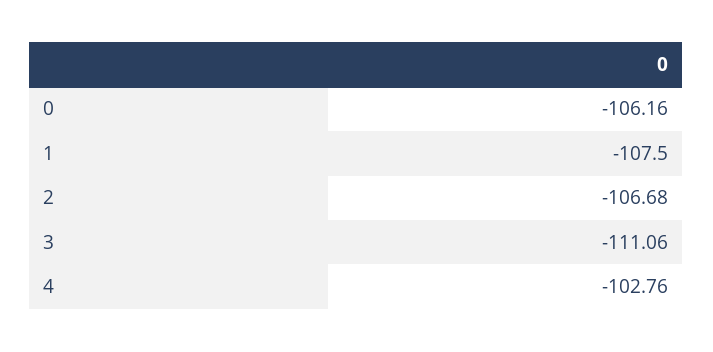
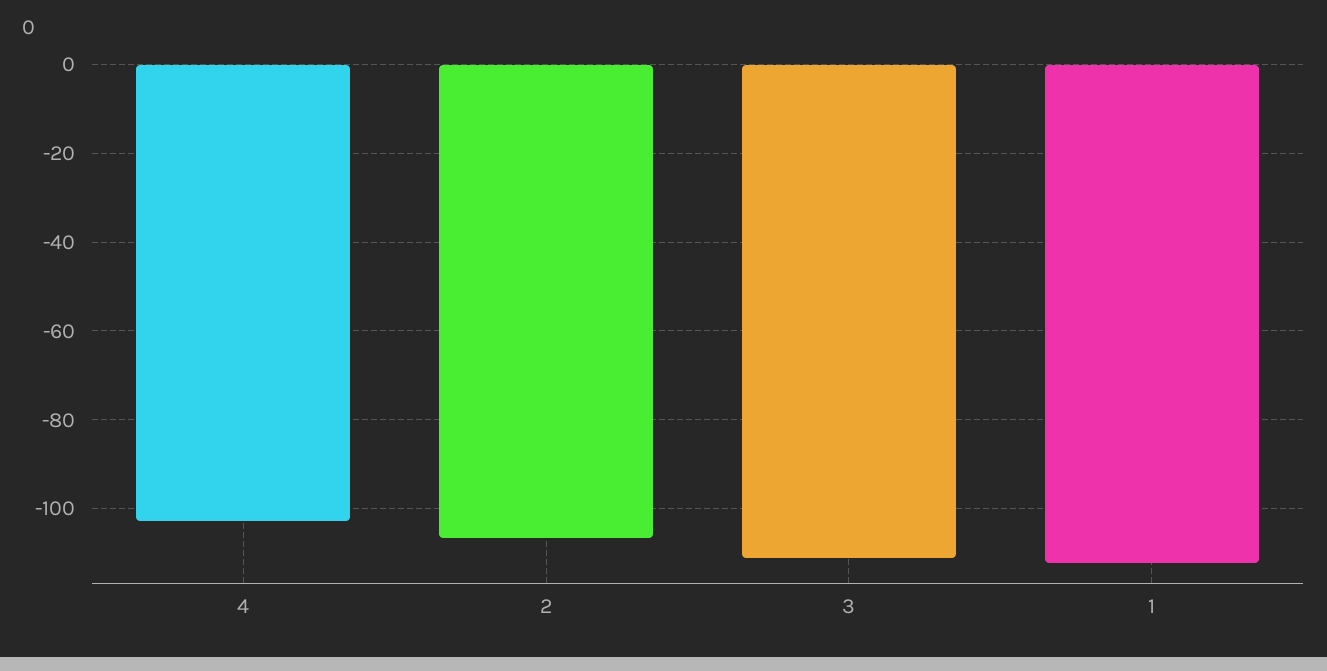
  {
-   "0": -106.16,
-   "1": -107.5,
+   "1": -112,
    "2": -106.68,
    "3": -111.06,
    "4": -102.76
  }

